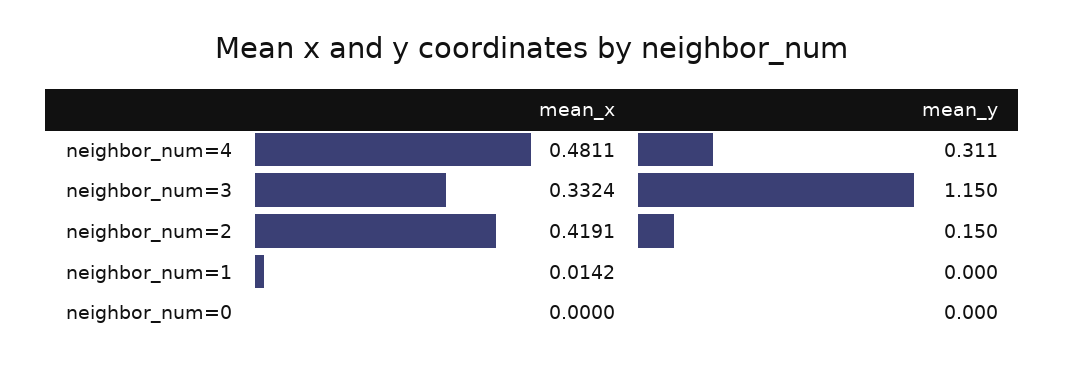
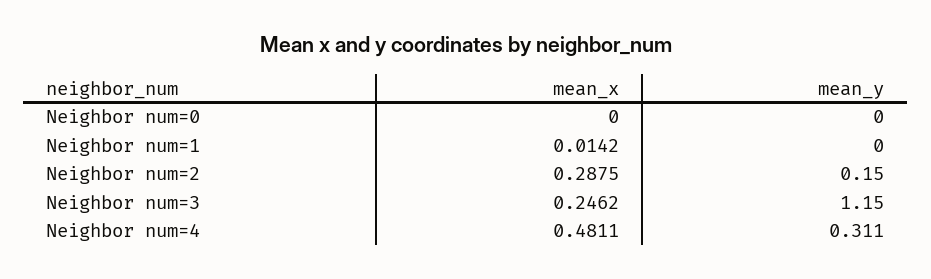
  {
    "mean_x": {
      "neighbor_num=4": 0.4811,
-     "neighbor_num=3": 0.3324,
+     "neighbor_num=3": 0.2462,
-     "neighbor_num=2": 0.4191,
+     "neighbor_num=2": 0.2875,
      "neighbor_num=1": 0.0142,
      "neighbor_num=0": 0
    },
    "mean_y": {
      "neighbor_num=4": 0.311,
      "neighbor_num=3": 1.15,
      "neighbor_num=2": 0.15,
      "neighbor_num=1": 0,
      "neighbor_num=0": 0
    }
  }

